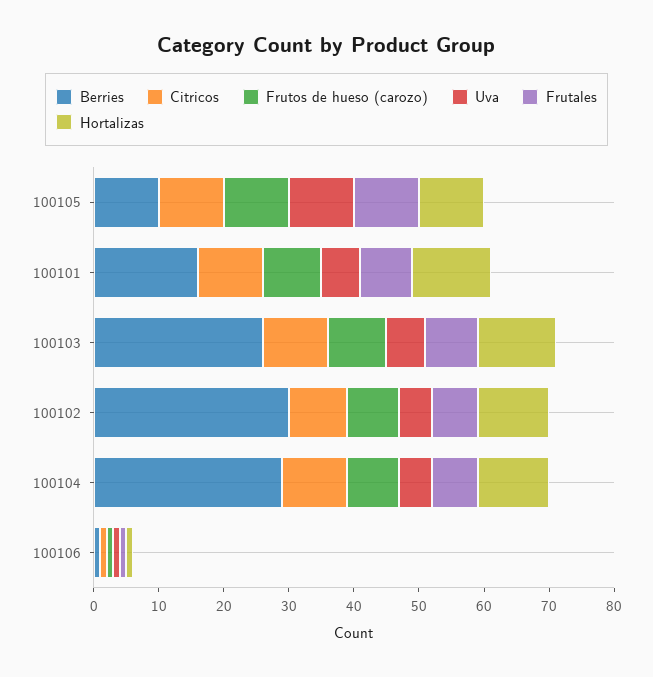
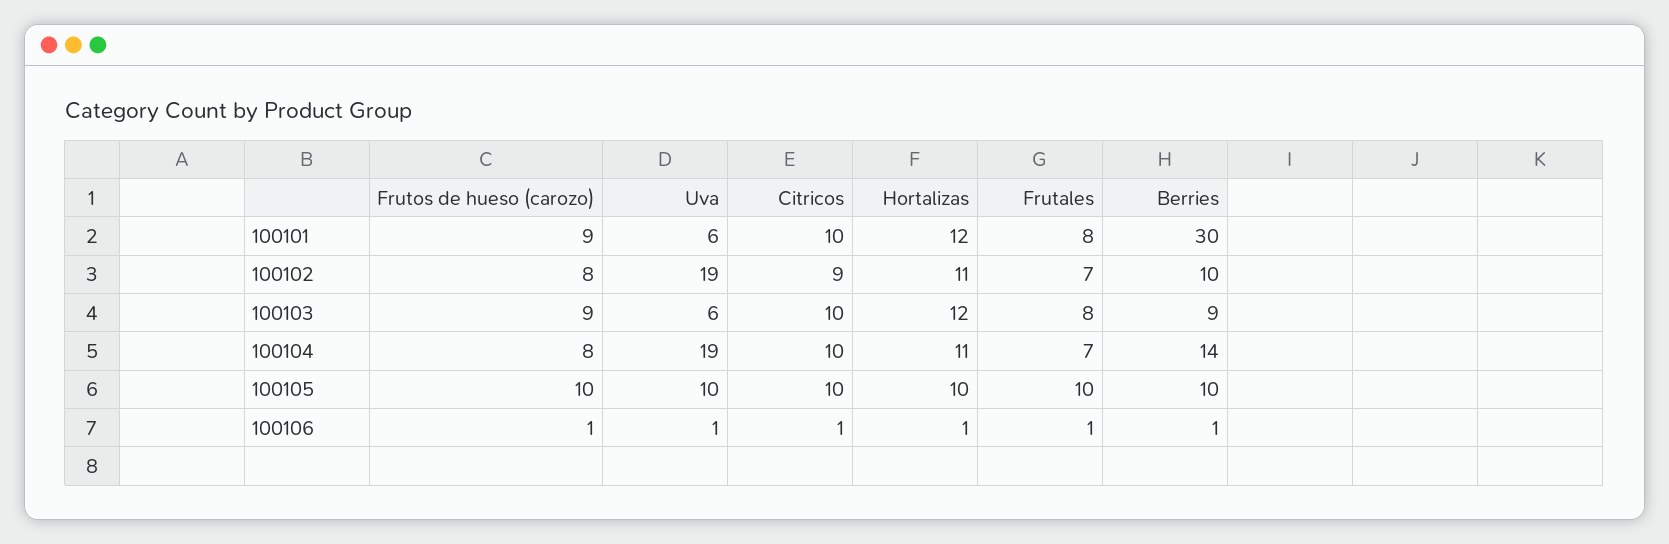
  {
    "Berries": {
      "100105": 10,
-     "100101": 15,
+     "100101": 30,
-     "100103": 25,
+     "100103": 9,
-     "100102": 30,
+     "100102": 10,
-     "100104": 30,
+     "100104": 14,
      "100106": 1
    },
    "Citricos": {
      "100105": 10,
      "100101": 10,
      "100103": 10,
      "100102": 9,
      "100104": 10,
      "100106": 1
    },
    "Frutos de hueso (carozo)": {
      "100105": 10,
      "100101": 9,
      "100103": 9,
      "100102": 8,
      "100104": 8,
      "100106": 1
    },
    "Uva": {
      "100105": 10,
      "100101": 6,
      "100103": 6,
-     "100102": 5,
+     "100102": 19,
-     "100104": 5,
+     "100104": 19,
      "100106": 1
    },
    "Frutales": {
      "100105": 10,
      "100101": 8,
      "100103": 8,
      "100102": 7,
      "100104": 7,
      "100106": 1
    },
    "Hortalizas": {
      "100105": 10,
      "100101": 12,
      "100103": 12,
      "100102": 11,
      "100104": 11,
      "100106": 1
    }
  }

